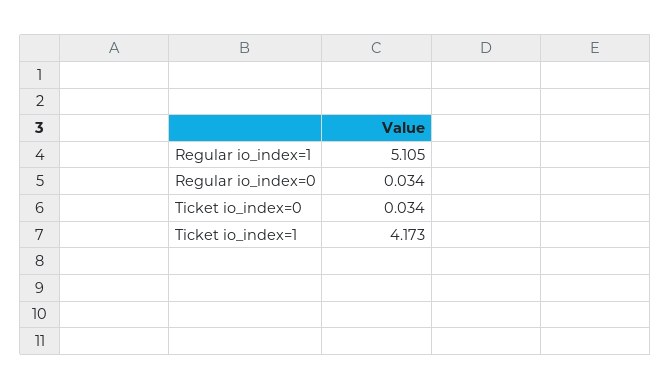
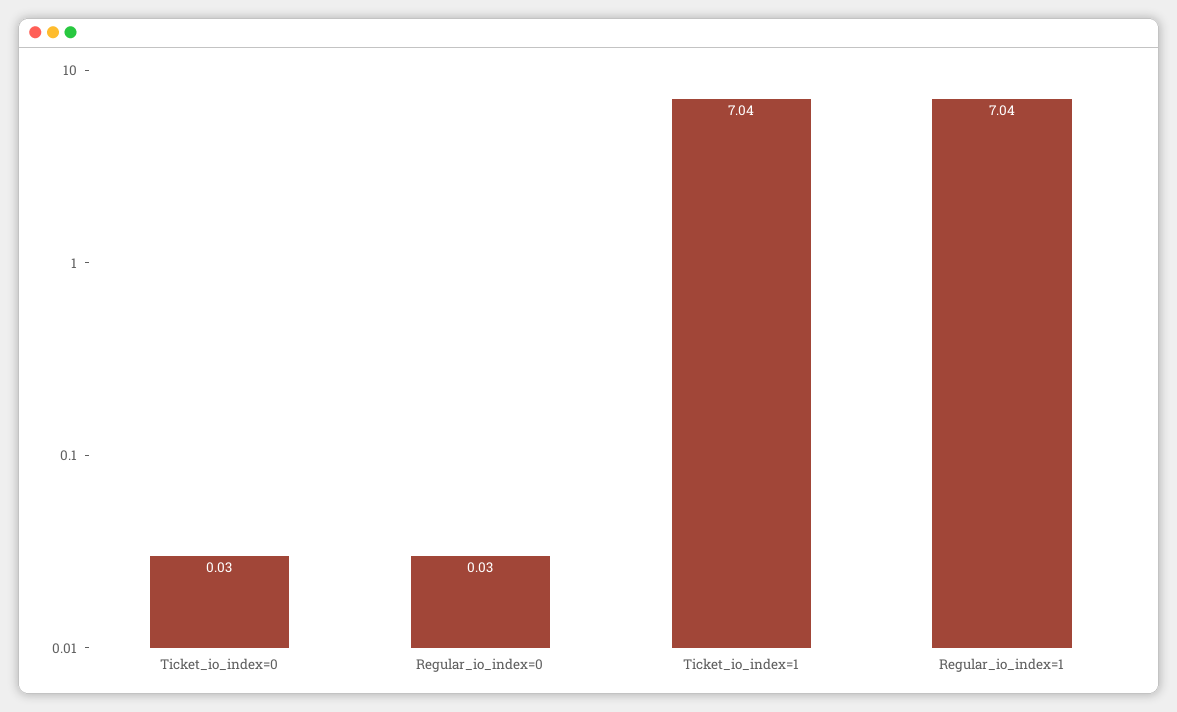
  {
-   "Regular io_index=1": 5.105,
+   "Regular io_index=1": 7.04,
    "Regular io_index=0": 0.034,
    "Ticket io_index=0": 0.034,
-   "Ticket io_index=1": 4.173
+   "Ticket io_index=1": 7.04
  }

